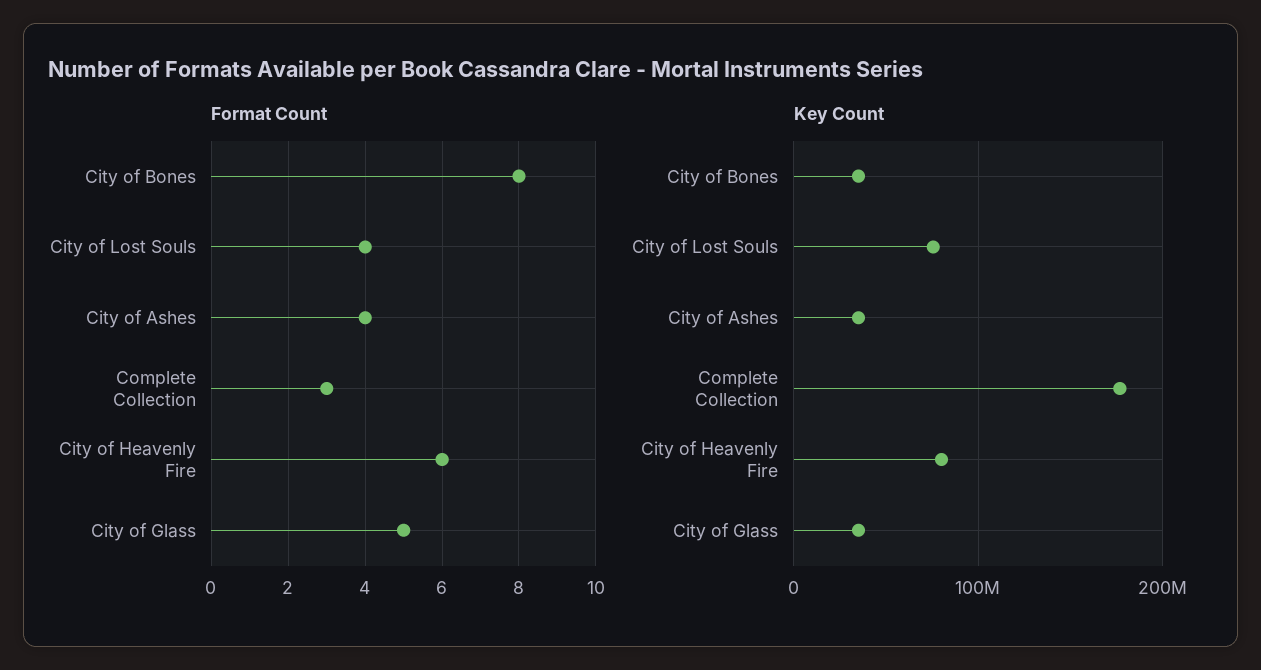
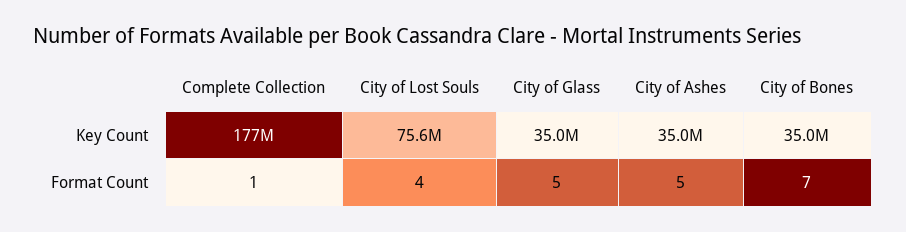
  {
    "Format Count": {
-     "City of Bones": 8,
+     "City of Bones": 7,
      "City of Lost Souls": 4,
-     "City of Ashes": 4,
+     "City of Ashes": 5,
-     "Complete Collection": 3,
+     "Complete Collection": 1,
-     "City of Heavenly Fire": 6,
      "City of Glass": 5
    },
    "Key Count": {
      "City of Bones": 35000000,
      "City of Lost Souls": 75600000,
      "City of Ashes": 35000000,
      "Complete Collection": 177000000,
-     "City of Heavenly Fire": 80000000,
      "City of Glass": 35000000
    }
  }

